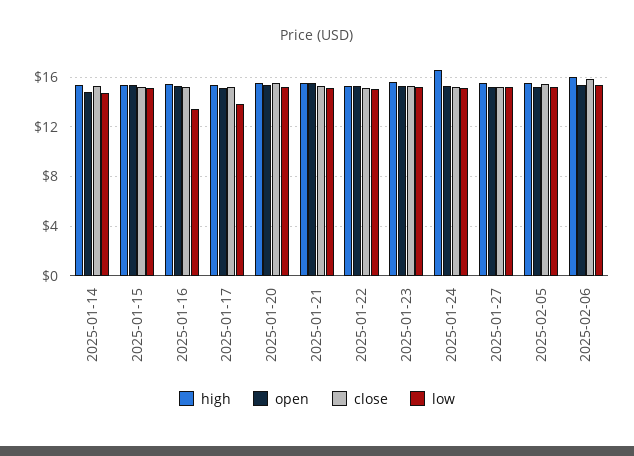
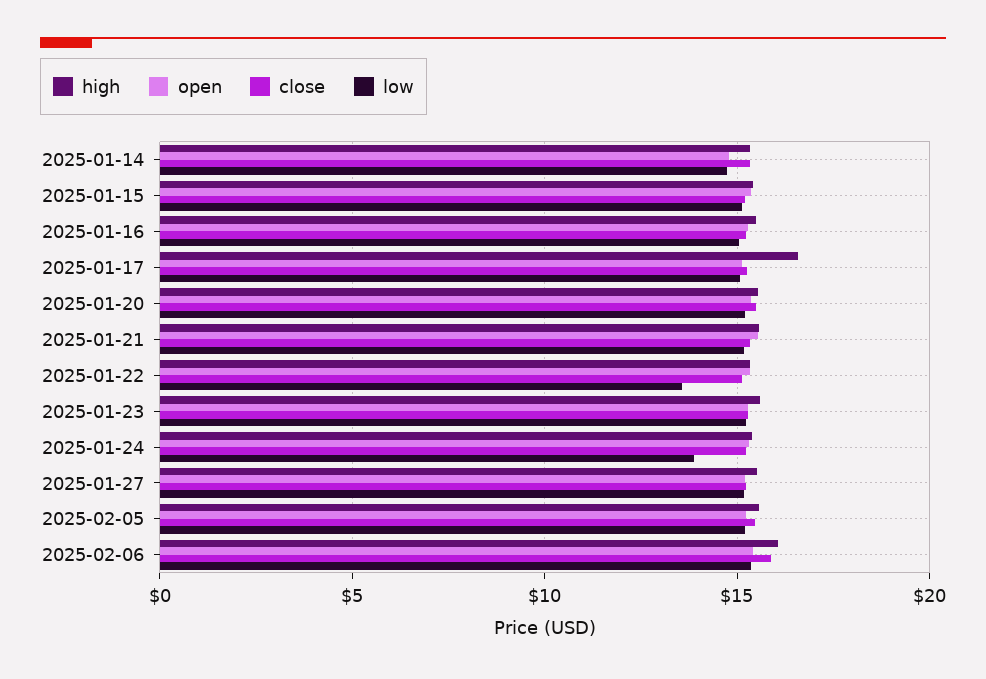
  {
    "high": {
      "2025-01-14": 15.5,
      "2025-01-15": 15.5,
      "2025-01-16": 15.5,
-     "2025-01-17": 15.5,
+     "2025-01-17": 16.5,
      "2025-01-20": 15.5,
      "2025-01-21": 15.5,
      "2025-01-22": 15.5,
      "2025-01-23": 15.5,
-     "2025-01-24": 16.5,
+     "2025-01-24": 15.5,
      "2025-01-27": 15.5,
      "2025-02-05": 15.5,
      "2025-02-06": 16
    },
    "open": {
      "2025-01-14": 15,
      "2025-01-15": 15.5,
      "2025-01-16": 15.5,
      "2025-01-17": 15,
      "2025-01-20": 15.5,
      "2025-01-21": 15.5,
      "2025-01-22": 15.5,
      "2025-01-23": 15.5,
      "2025-01-24": 15.5,
      "2025-01-27": 15,
      "2025-02-05": 15,
      "2025-02-06": 15.5
    },
    "close": {
      "2025-01-14": 15.5,
      "2025-01-15": 15,
      "2025-01-16": 15,
      "2025-01-17": 15.5,
      "2025-01-20": 15.5,
      "2025-01-21": 15.5,
      "2025-01-22": 15,
      "2025-01-23": 15.5,
      "2025-01-24": 15,
      "2025-01-27": 15,
      "2025-02-05": 15.5,
      "2025-02-06": 16
    },
    "low": {
      "2025-01-14": 14.5,
      "2025-01-15": 15,
-     "2025-01-16": 13.5,
+     "2025-01-16": 15,
-     "2025-01-17": 14,
+     "2025-01-17": 15,
      "2025-01-20": 15,
      "2025-01-21": 15,
-     "2025-01-22": 15,
+     "2025-01-22": 13.5,
      "2025-01-23": 15,
-     "2025-01-24": 15,
+     "2025-01-24": 14,
      "2025-01-27": 15,
      "2025-02-05": 15,
      "2025-02-06": 15.5
    }
  }

